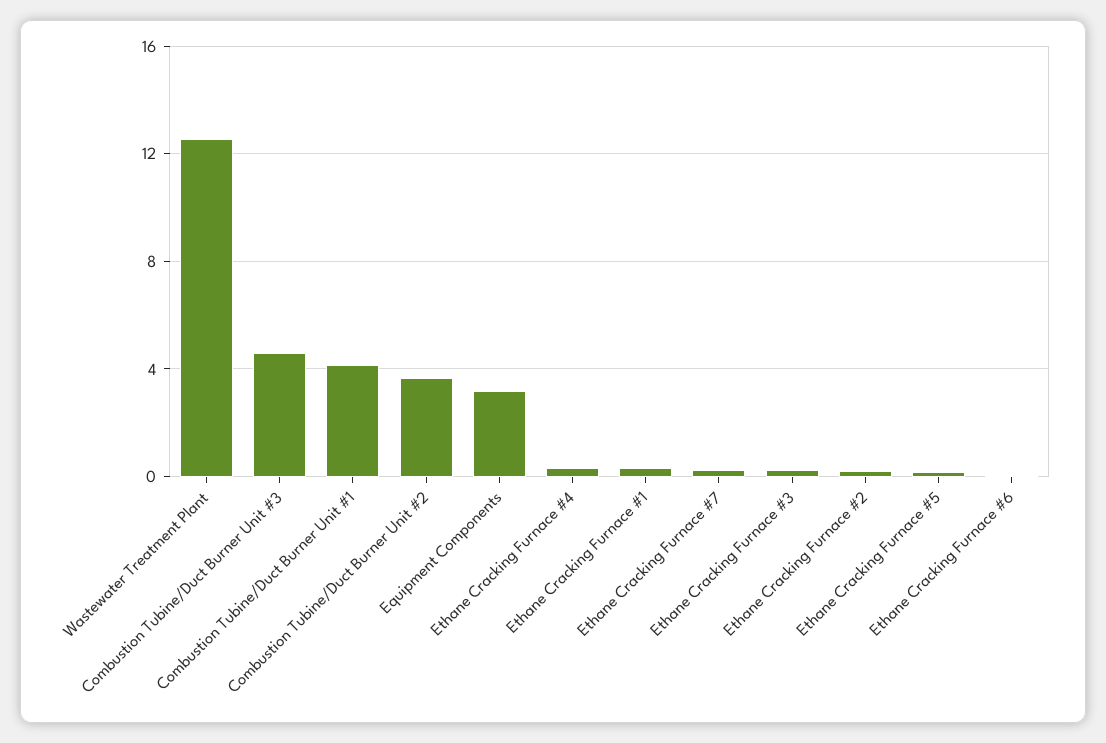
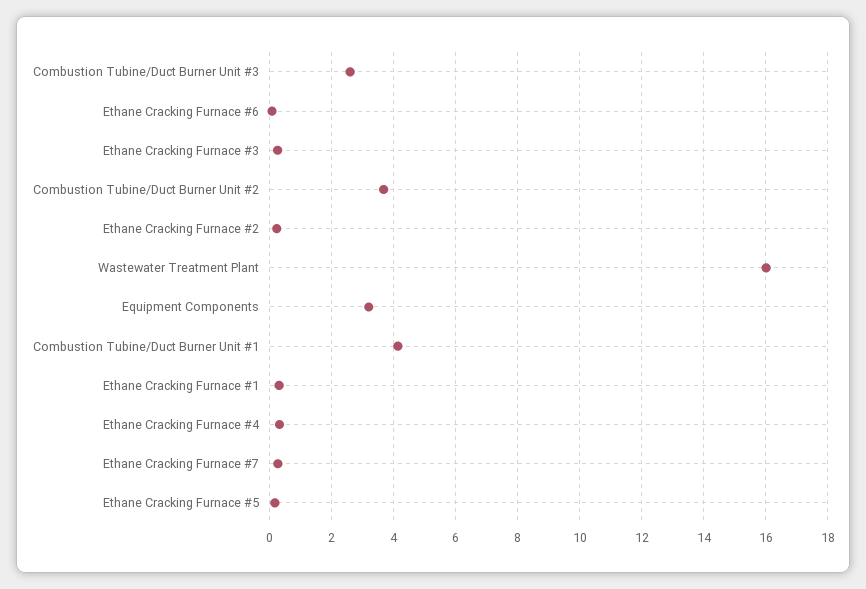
  {
-   "Wastewater Treatment Plant": 12.5,
+   "Wastewater Treatment Plant": 16,
-   "Combustion Tubine/Duct Burner Unit #3": 4.5,
+   "Combustion Tubine/Duct Burner Unit #3": 2.6,
    "Combustion Tubine/Duct Burner Unit #1": 4.2,
    "Combustion Tubine/Duct Burner Unit #2": 3.6,
    "Equipment Components": 3.2,
    "Ethane Cracking Furnace #4": 0.4,
    "Ethane Cracking Furnace #1": 0.4,
    "Ethane Cracking Furnace #7": 0.2,
    "Ethane Cracking Furnace #3": 0.2,
    "Ethane Cracking Furnace #2": 0.2,
    "Ethane Cracking Furnace #5": 0.2,
    "Ethane Cracking Furnace #6": 0
  }

